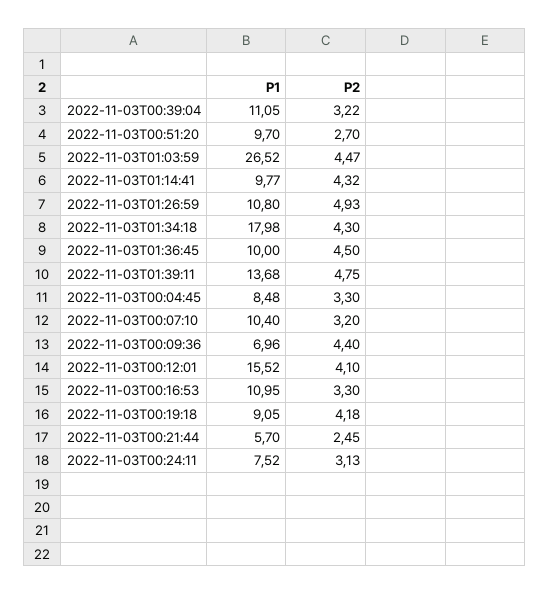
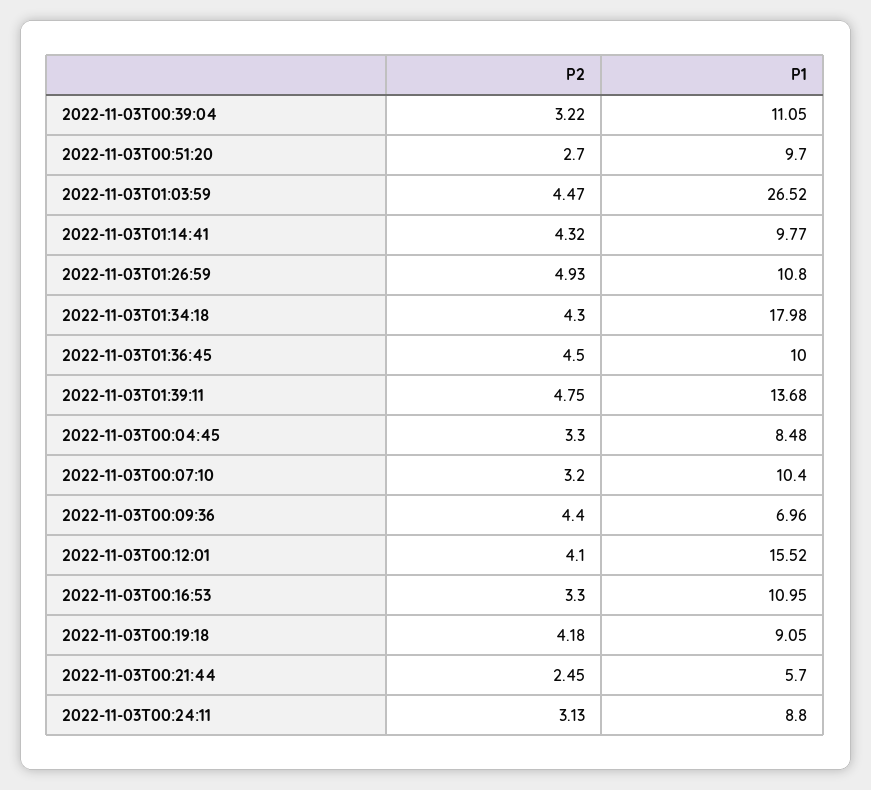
  {
    "P1": {
      "2022-11-03T00:39:04": 11.05,
      "2022-11-03T00:51:20": 9.7,
      "2022-11-03T01:03:59": 26.52,
      "2022-11-03T01:14:41": 9.77,
      "2022-11-03T01:26:59": 10.8,
      "2022-11-03T01:34:18": 17.98,
      "2022-11-03T01:36:45": 10,
      "2022-11-03T01:39:11": 13.68,
      "2022-11-03T00:04:45": 8.48,
      "2022-11-03T00:07:10": 10.4,
      "2022-11-03T00:09:36": 6.96,
      "2022-11-03T00:12:01": 15.52,
      "2022-11-03T00:16:53": 10.95,
      "2022-11-03T00:19:18": 9.05,
      "2022-11-03T00:21:44": 5.7,
-     "2022-11-03T00:24:11": 7.52
+     "2022-11-03T00:24:11": 8.8
    },
    "P2": {
      "2022-11-03T00:39:04": 3.22,
      "2022-11-03T00:51:20": 2.7,
      "2022-11-03T01:03:59": 4.47,
      "2022-11-03T01:14:41": 4.32,
      "2022-11-03T01:26:59": 4.93,
      "2022-11-03T01:34:18": 4.3,
      "2022-11-03T01:36:45": 4.5,
      "2022-11-03T01:39:11": 4.75,
      "2022-11-03T00:04:45": 3.3,
      "2022-11-03T00:07:10": 3.2,
      "2022-11-03T00:09:36": 4.4,
      "2022-11-03T00:12:01": 4.1,
      "2022-11-03T00:16:53": 3.3,
      "2022-11-03T00:19:18": 4.18,
      "2022-11-03T00:21:44": 2.45,
      "2022-11-03T00:24:11": 3.13
    }
  }

